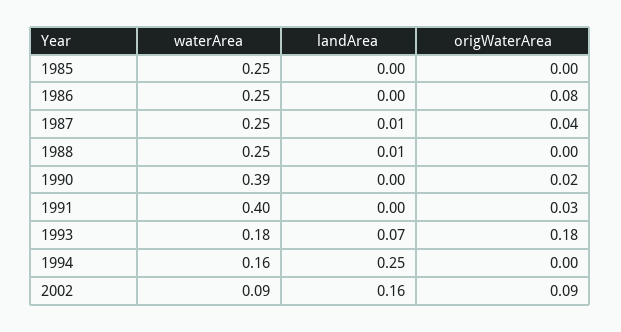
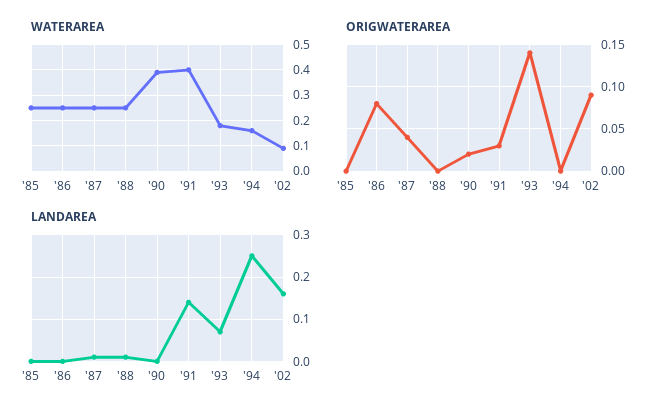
  {
    "waterArea": {
      "1985": 0.25,
      "1986": 0.25,
      "1987": 0.25,
      "1988": 0.25,
      "1990": 0.39,
      "1991": 0.4,
      "1993": 0.18,
      "1994": 0.16,
      "2002": 0.09
    },
    "landArea": {
      "1985": 0,
      "1986": 0,
      "1987": 0.01,
      "1988": 0.01,
      "1990": 0,
-     "1991": 0,
+     "1991": 0.15,
      "1993": 0.07,
      "1994": 0.25,
      "2002": 0.16
    },
    "origWaterArea": {
      "1985": 0,
      "1986": 0.08,
      "1987": 0.04,
      "1988": 0,
      "1990": 0.02,
      "1991": 0.03,
-     "1993": 0.18,
+     "1993": 0.14,
      "1994": 0,
      "2002": 0.09
    }
  }

